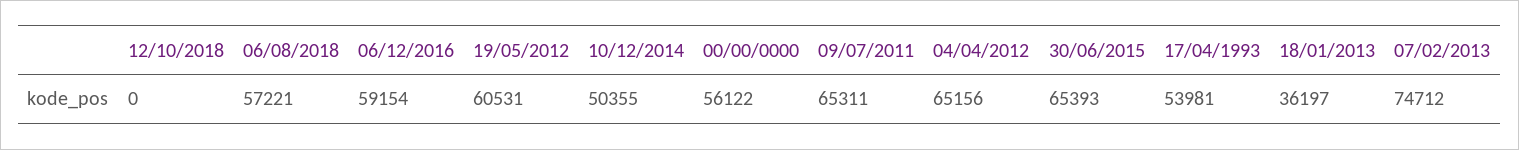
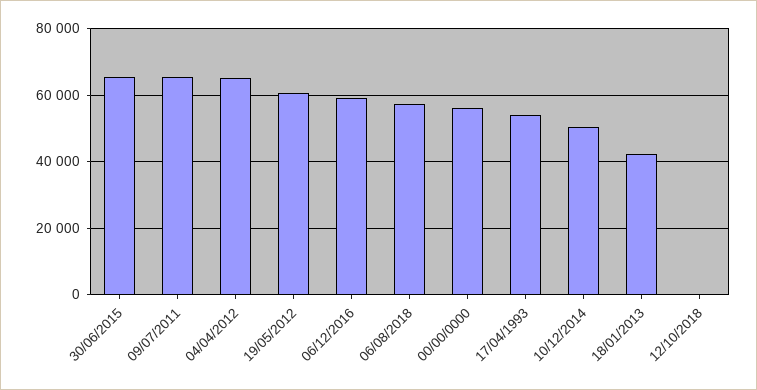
  {
    "12/10/2018": 0,
    "06/08/2018": 57221,
    "06/12/2016": 59154,
    "19/05/2012": 60531,
    "10/12/2014": 50355,
    "00/00/0000": 56122,
    "09/07/2011": 65311,
    "04/04/2012": 65156,
    "30/06/2015": 65393,
    "17/04/1993": 53981,
-   "18/01/2013": 36197,
+   "18/01/2013": 42000
-   "07/02/2013": 74712
  }

